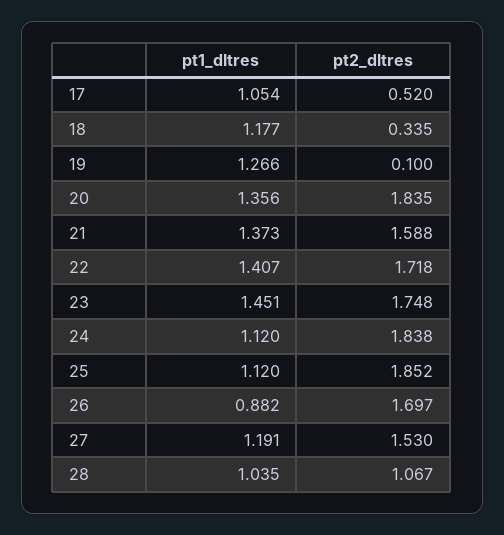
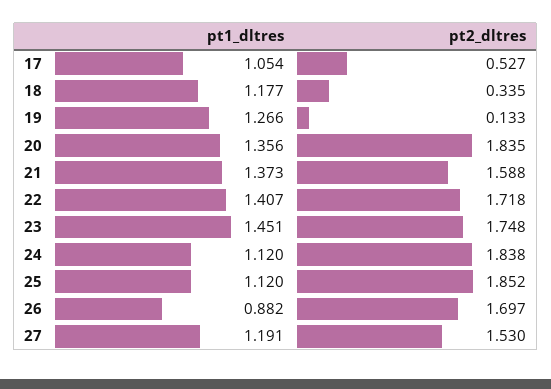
  {
    "pt1_dltres": {
      "17": 1.054,
      "18": 1.177,
      "19": 1.266,
      "20": 1.356,
      "21": 1.373,
      "22": 1.407,
      "23": 1.451,
      "24": 1.12,
      "25": 1.12,
      "26": 0.882,
-     "27": 1.191,
+     "27": 1.191
-     "28": 1.035
    },
    "pt2_dltres": {
-     "17": 0.52,
+     "17": 0.527,
      "18": 0.335,
-     "19": 0.1,
+     "19": 0.133,
      "20": 1.835,
      "21": 1.588,
      "22": 1.718,
      "23": 1.748,
      "24": 1.838,
      "25": 1.852,
      "26": 1.697,
-     "27": 1.53,
+     "27": 1.53
-     "28": 1.067
    }
  }

